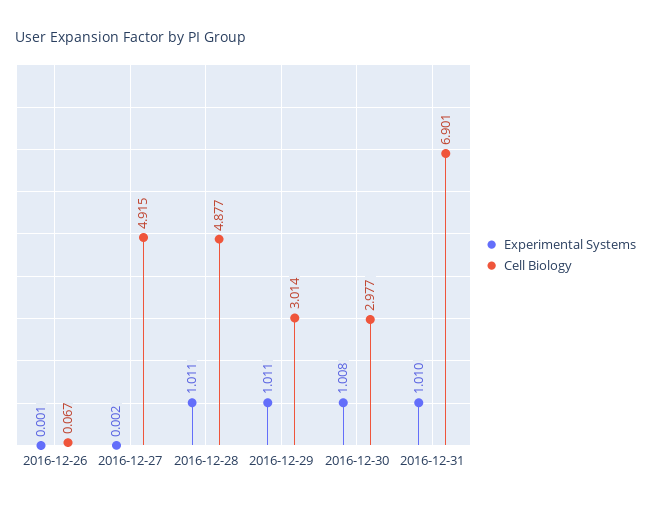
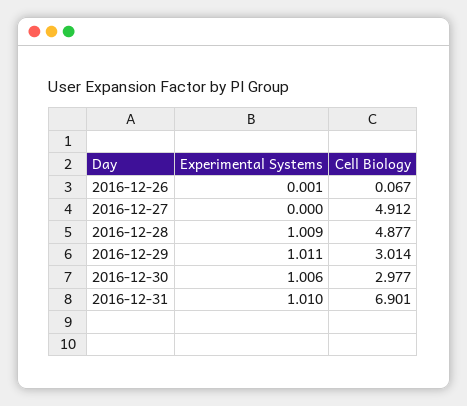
  {
    "Experimental Systems": {
      "2016-12-26": 0.001,
-     "2016-12-27": 0.002,
+     "2016-12-27": 0,
-     "2016-12-28": 1.011,
+     "2016-12-28": 1.009,
      "2016-12-29": 1.011,
-     "2016-12-30": 1.008,
+     "2016-12-30": 1.006,
      "2016-12-31": 1.01
    },
    "Cell Biology": {
      "2016-12-26": 0.067,
-     "2016-12-27": 4.915,
+     "2016-12-27": 4.912,
      "2016-12-28": 4.877,
      "2016-12-29": 3.014,
      "2016-12-30": 2.977,
      "2016-12-31": 6.901
    }
  }

